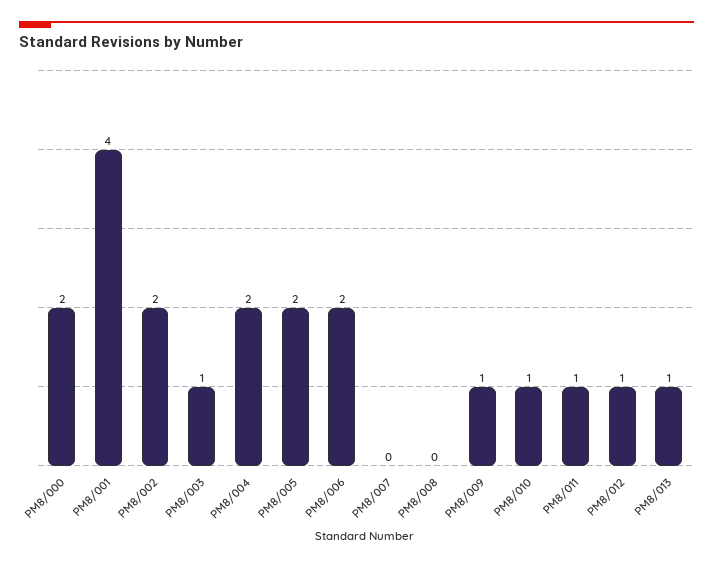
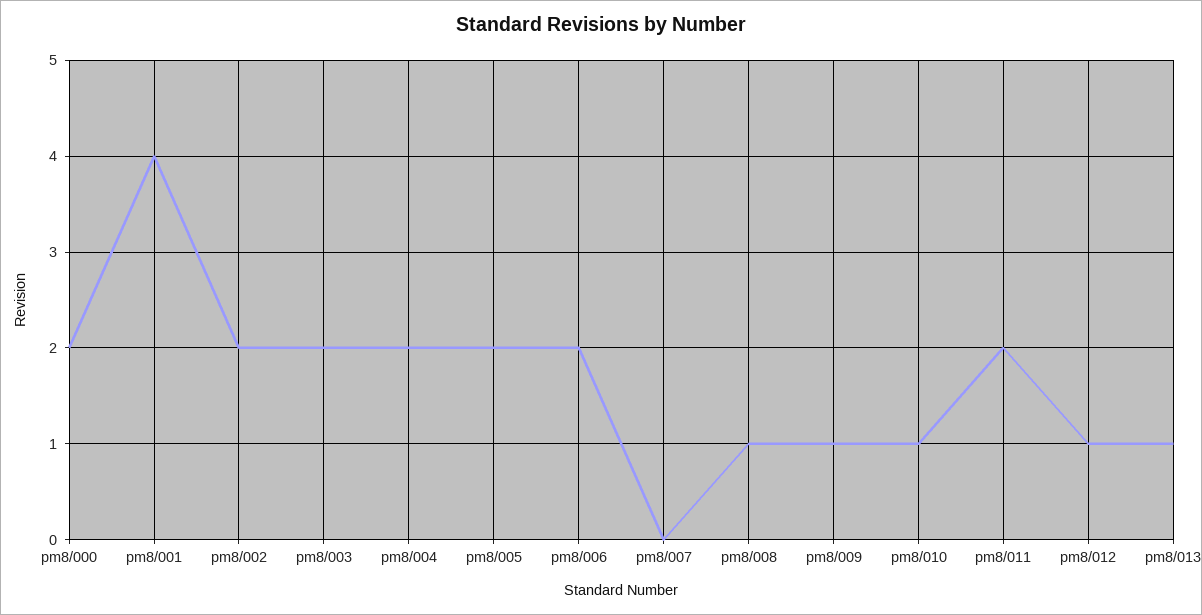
  {
    "PM8/000": 2,
    "PM8/001": 4,
    "PM8/002": 2,
-   "PM8/003": 1,
+   "PM8/003": 2,
    "PM8/004": 2,
    "PM8/005": 2,
    "PM8/006": 2,
    "PM8/007": 0,
-   "PM8/008": 0,
+   "PM8/008": 1,
    "PM8/009": 1,
    "PM8/010": 1,
-   "PM8/011": 1,
+   "PM8/011": 2,
    "PM8/012": 1,
    "PM8/013": 1
  }

